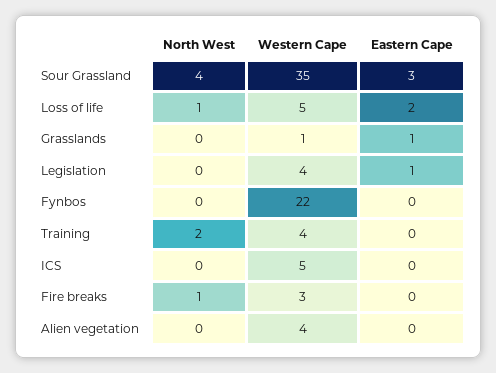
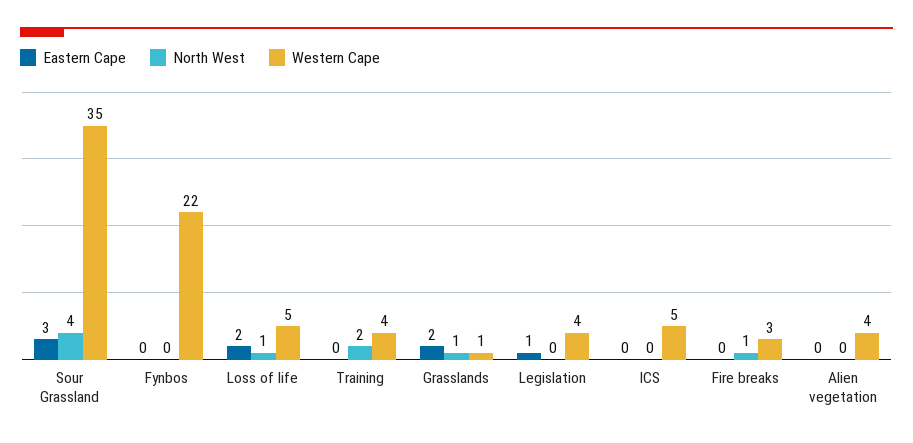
  {
    "North West": {
      "Sour Grassland": 4,
      "Loss of life": 1,
-     "Grasslands": 0,
+     "Grasslands": 1,
      "Legislation": 0,
      "Fynbos": 0,
      "Training": 2,
      "ICS": 0,
      "Fire breaks": 1,
      "Alien vegetation": 0
    },
    "Western Cape": {
      "Sour Grassland": 35,
      "Loss of life": 5,
      "Grasslands": 1,
      "Legislation": 4,
      "Fynbos": 22,
      "Training": 4,
      "ICS": 5,
      "Fire breaks": 3,
      "Alien vegetation": 4
    },
    "Eastern Cape": {
      "Sour Grassland": 3,
      "Loss of life": 2,
-     "Grasslands": 1,
+     "Grasslands": 2,
      "Legislation": 1,
      "Fynbos": 0,
      "Training": 0,
      "ICS": 0,
      "Fire breaks": 0,
      "Alien vegetation": 0
    }
  }

